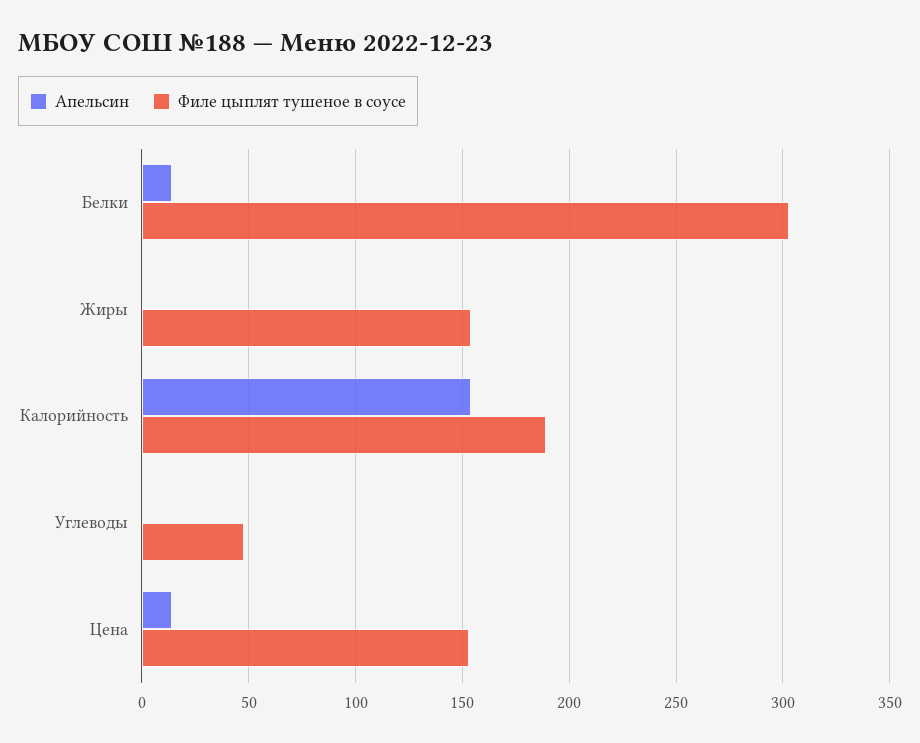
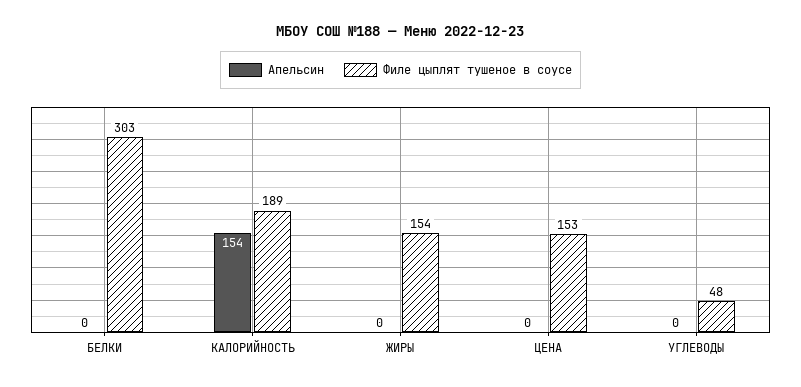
  {
    "Апельсин": {
-     "Белки": 15,
+     "Белки": 0,
      "Жиры": 0,
      "Калорийность": 154,
      "Углеводы": 0,
-     "Цена": 15
+     "Цена": 0
    },
    "Филе цыплят тушеное в соусе": {
      "Белки": 303,
      "Жиры": 154,
      "Калорийность": 189,
      "Углеводы": 48,
      "Цена": 153
    }
  }

